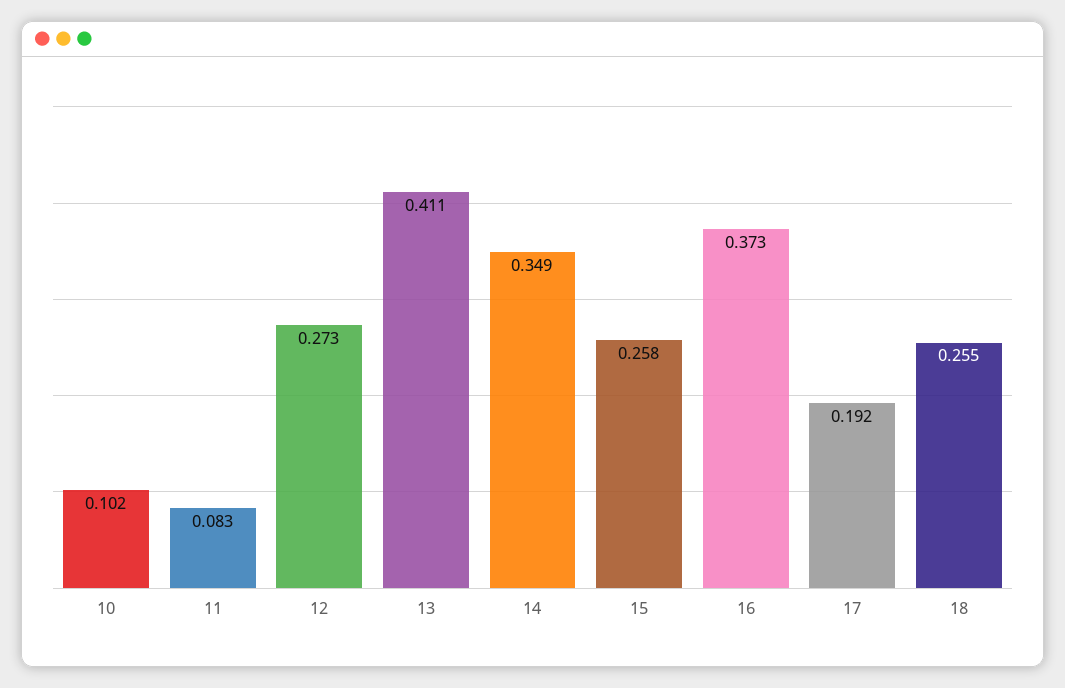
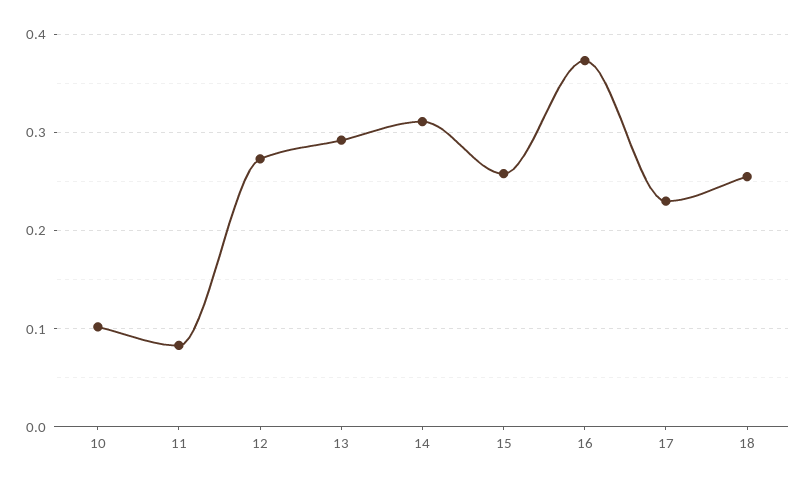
  {
    "10": 0.102,
    "11": 0.083,
    "12": 0.273,
-   "13": 0.411,
+   "13": 0.29,
-   "14": 0.349,
+   "14": 0.31,
    "15": 0.258,
    "16": 0.373,
-   "17": 0.192,
+   "17": 0.23,
    "18": 0.255
  }

